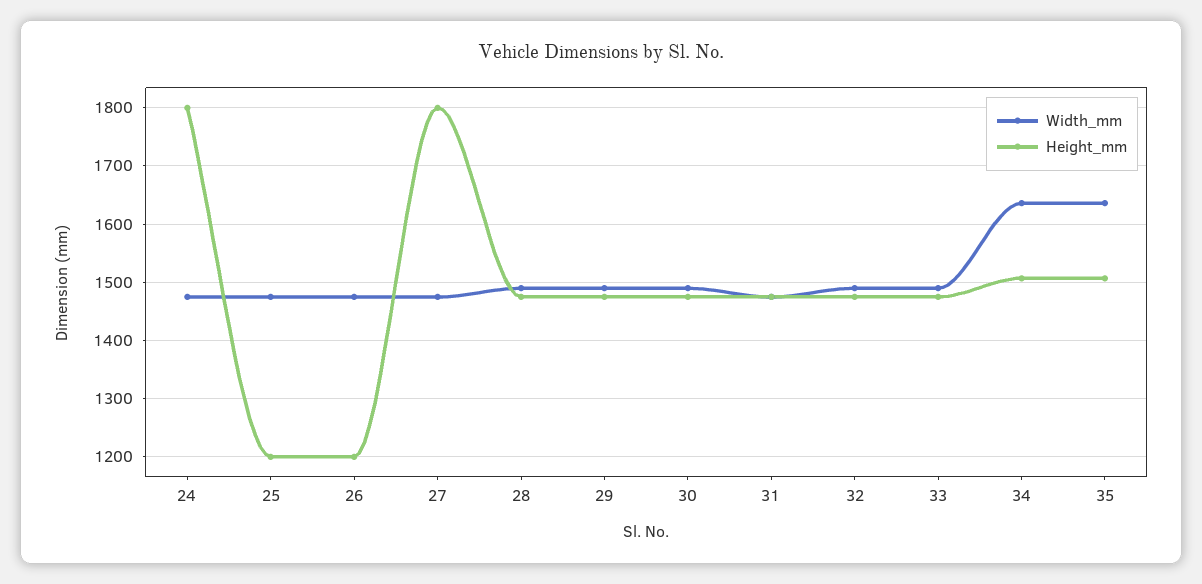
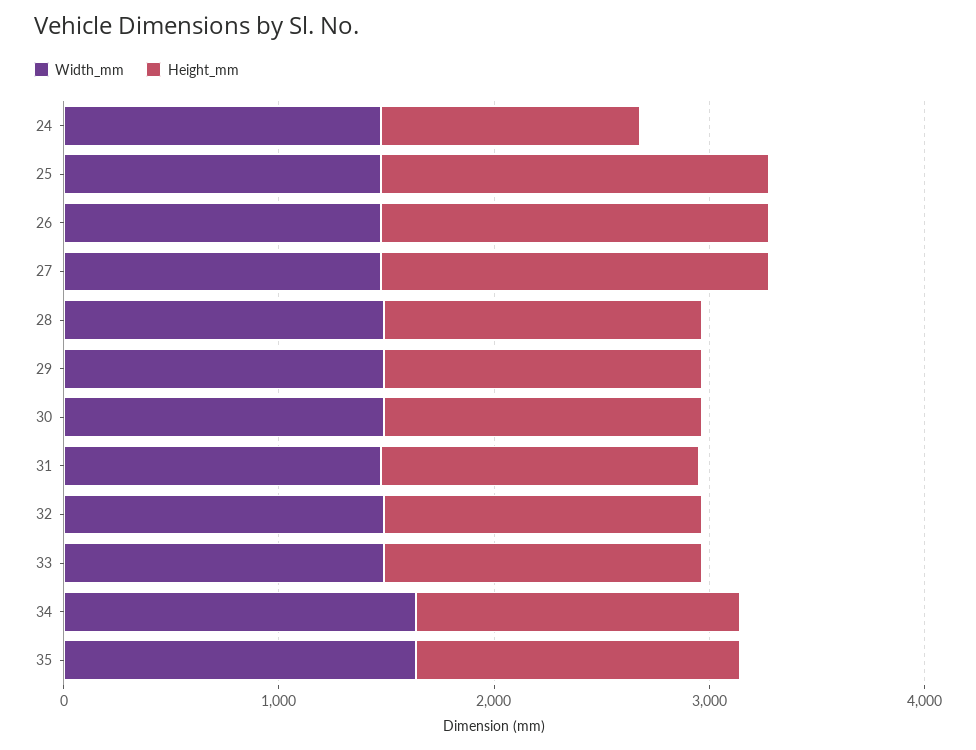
  {
    "Width_mm": {
      "24": 1480,
      "25": 1480,
      "26": 1480,
      "27": 1480,
      "28": 1500,
      "29": 1500,
      "30": 1500,
      "31": 1480,
      "32": 1500,
      "33": 1500,
      "34": 1640,
      "35": 1640
    },
    "Height_mm": {
-     "24": 1800,
+     "24": 1200,
-     "25": 1200,
+     "25": 1800,
-     "26": 1200,
+     "26": 1800,
      "27": 1800,
      "28": 1480,
      "29": 1480,
      "30": 1480,
      "31": 1480,
      "32": 1480,
      "33": 1480,
      "34": 1500,
      "35": 1500
    }
  }

